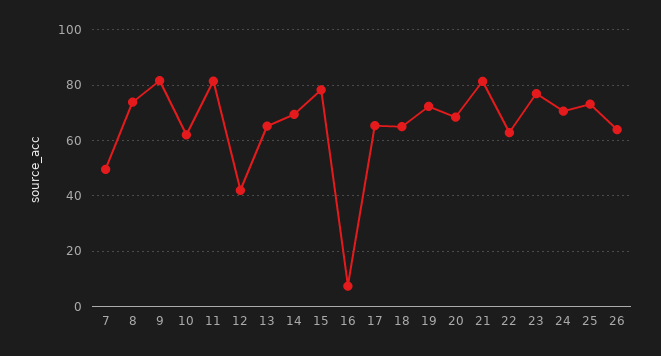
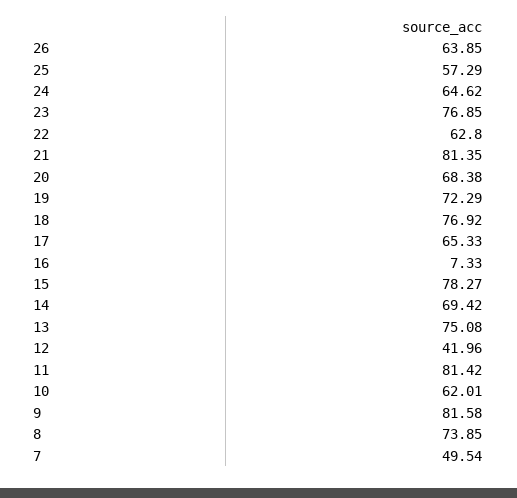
  {
    "7": 49.54,
    "8": 73.85,
    "9": 81.58,
    "10": 62.01,
    "11": 81.42,
    "12": 41.96,
-   "13": 65,
+   "13": 75.08,
    "14": 69.42,
    "15": 78.27,
    "16": 7.33,
    "17": 65.33,
-   "18": 65,
+   "18": 76.92,
    "19": 72.29,
    "20": 68.38,
    "21": 81.35,
    "22": 62.8,
    "23": 76.85,
-   "24": 70,
+   "24": 64.62,
-   "25": 72.5,
+   "25": 57.29,
    "26": 63.85
  }

